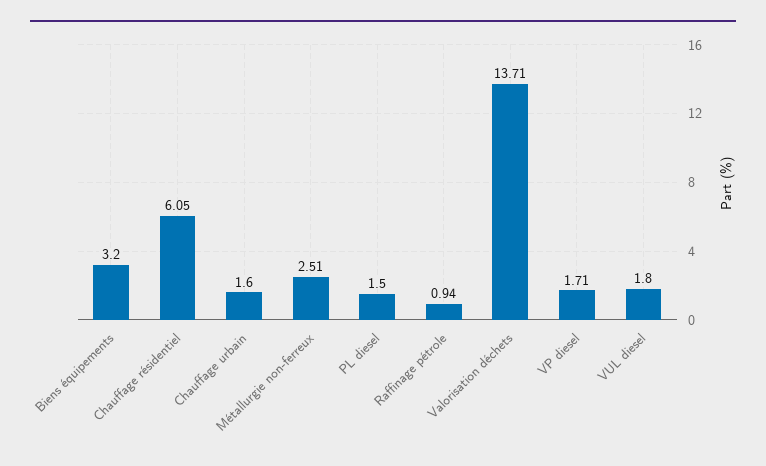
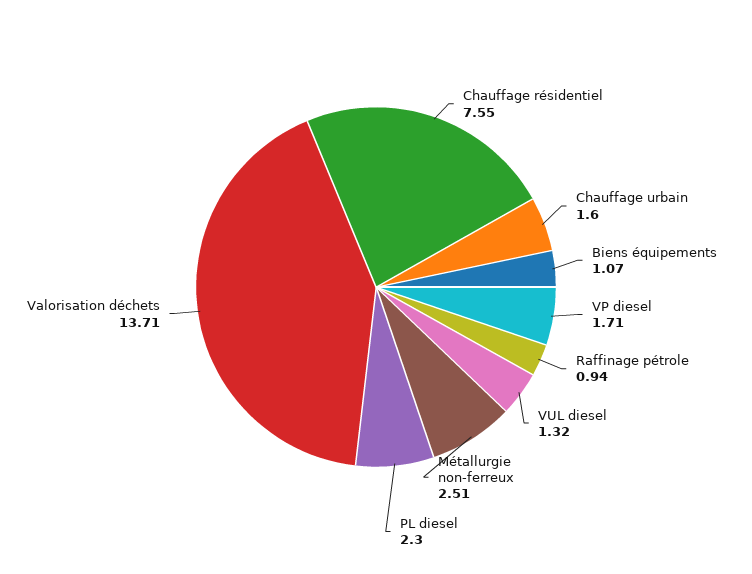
  {
-   "Biens équipements": 3.2,
+   "Biens équipements": 1.07,
-   "Chauffage résidentiel": 6.05,
+   "Chauffage résidentiel": 7.55,
    "Chauffage urbain": 1.6,
    "Métallurgie non-ferreux": 2.51,
-   "PL diesel": 1.5,
+   "PL diesel": 2.3,
    "Raffinage pétrole": 0.94,
    "Valorisation déchets": 13.71,
    "VP diesel": 1.71,
-   "VUL diesel": 1.8
+   "VUL diesel": 1.32
  }

